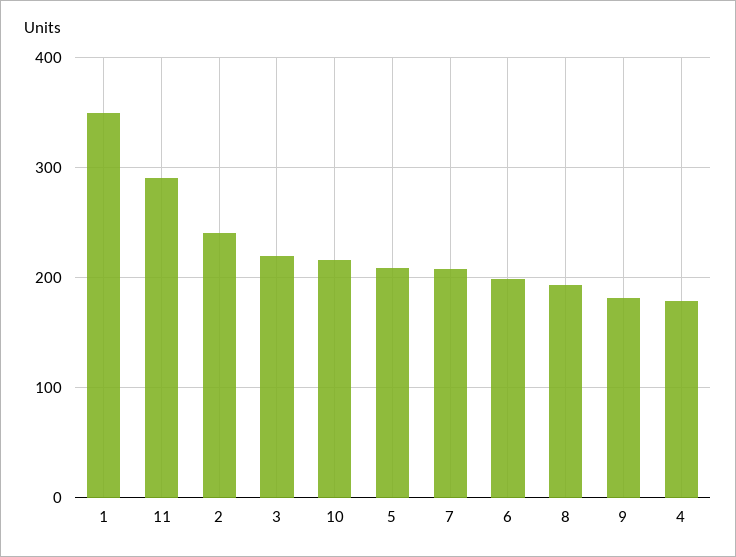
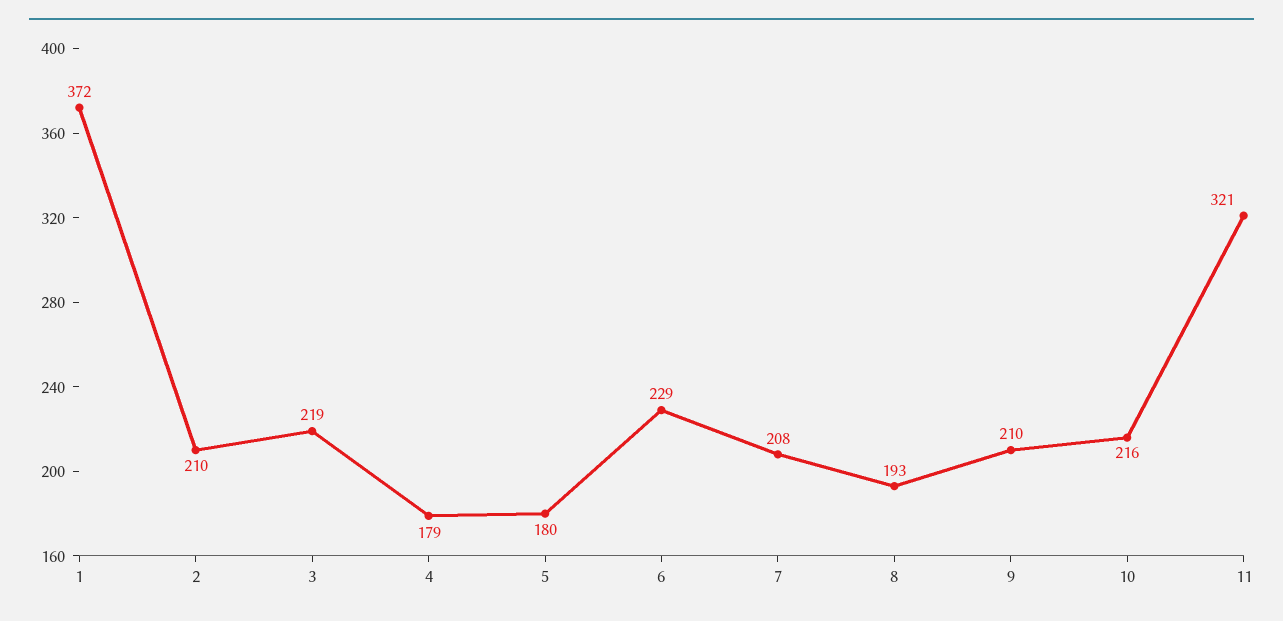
  {
-   "1": 350,
+   "1": 372,
-   "11": 290,
+   "11": 321,
-   "2": 240,
+   "2": 210,
    "3": 219,
    "10": 216,
-   "5": 210,
+   "5": 180,
    "7": 208,
-   "6": 200,
+   "6": 229,
    "8": 193,
-   "9": 180,
+   "9": 210,
    "4": 179
  }

